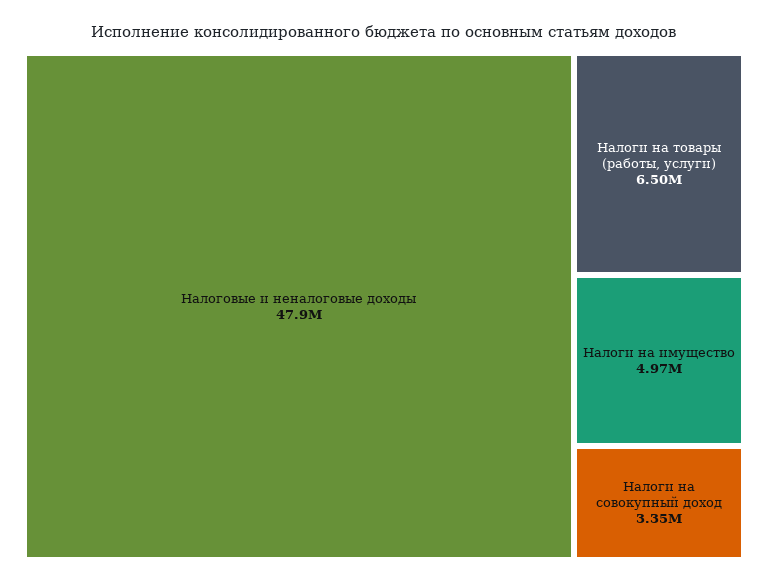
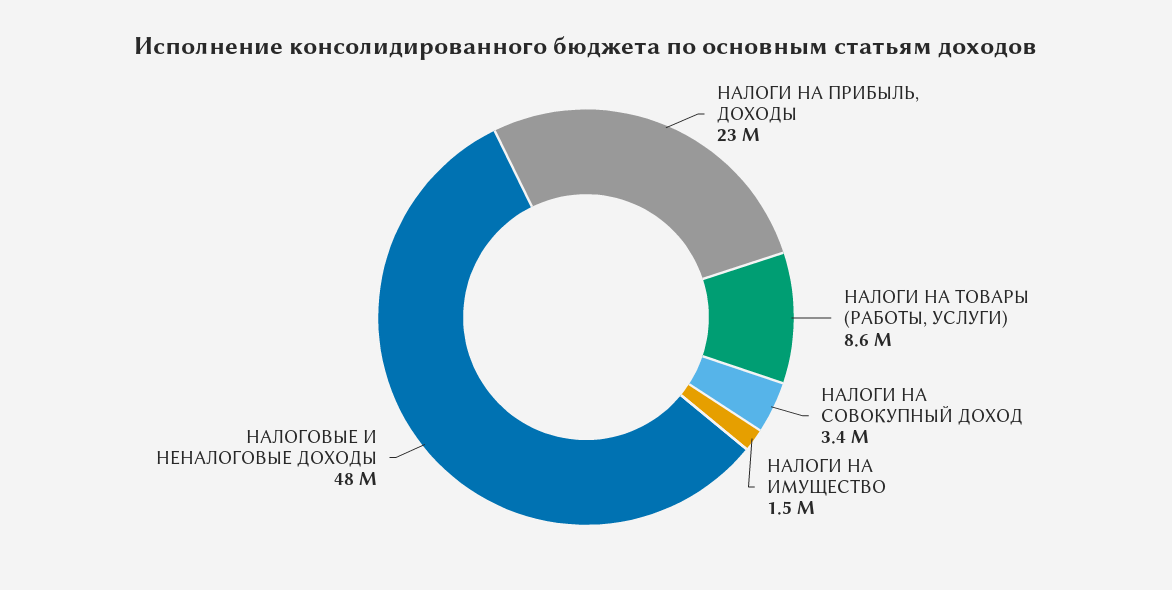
  {
    "Налоговые и неналоговые доходы": 47900000,
-   "Налоги на товары (работы, услуги)": 6500000,
+   "Налоги на товары (работы, услуги)": 8600000,
-   "Налоги на имущество": 4970000,
+   "Налоги на имущество": 1500000,
-   "Налоги на совокупный доход": 3350000
+   "Налоги на совокупный доход": 3350000,
+   "НАЛОГИ НА ПРИБЫЛЬ, ДОХОДЫ": 23000000
  }

